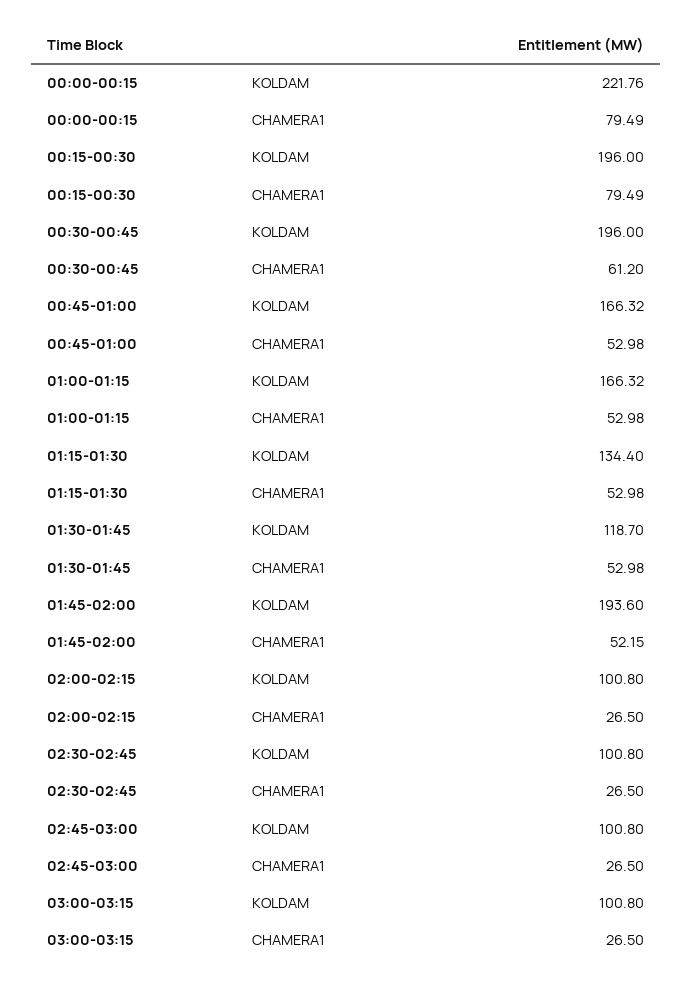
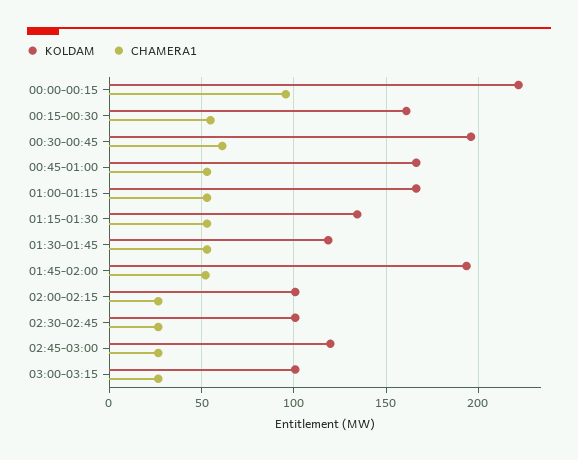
  {
    "KOLDAM": {
      "00:00-00:15": 221.76,
-     "00:15-00:30": 196,
+     "00:15-00:30": 160,
      "00:30-00:45": 196,
      "00:45-01:00": 166.32,
      "01:00-01:15": 166.32,
      "01:15-01:30": 134.4,
      "01:30-01:45": 118.7,
      "01:45-02:00": 193.6,
      "02:00-02:15": 100.8,
      "02:30-02:45": 100.8,
-     "02:45-03:00": 100.8,
+     "02:45-03:00": 120,
      "03:00-03:15": 100.8
    },
    "CHAMERA1": {
-     "00:00-00:15": 79.49,
+     "00:00-00:15": 95,
-     "00:15-00:30": 79.49,
+     "00:15-00:30": 55,
      "00:30-00:45": 61.2,
      "00:45-01:00": 52.98,
      "01:00-01:15": 52.98,
      "01:15-01:30": 52.98,
      "01:30-01:45": 52.98,
      "01:45-02:00": 52.15,
      "02:00-02:15": 26.5,
      "02:30-02:45": 26.5,
      "02:45-03:00": 26.5,
      "03:00-03:15": 26.5
    }
  }

